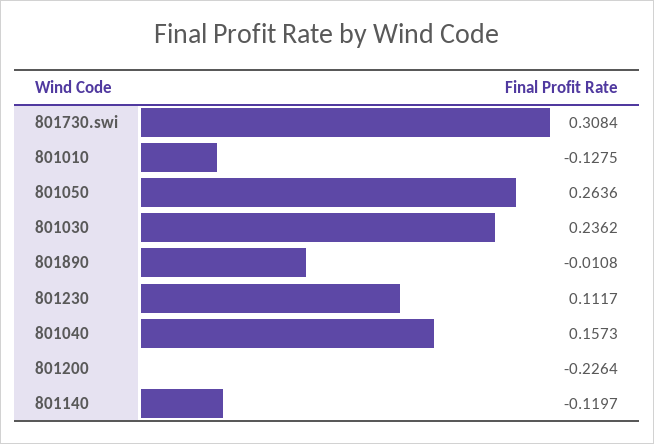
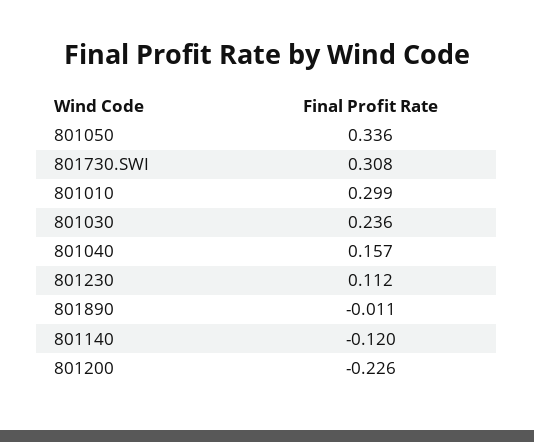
  {
    "801730.swi": 0.3084,
-   "801010": -0.1275,
+   "801010": 0.299,
-   "801050": 0.2636,
+   "801050": 0.336,
    "801030": 0.2362,
    "801890": -0.0108,
    "801230": 0.1117,
    "801040": 0.1573,
    "801200": -0.2264,
    "801140": -0.1197
  }

